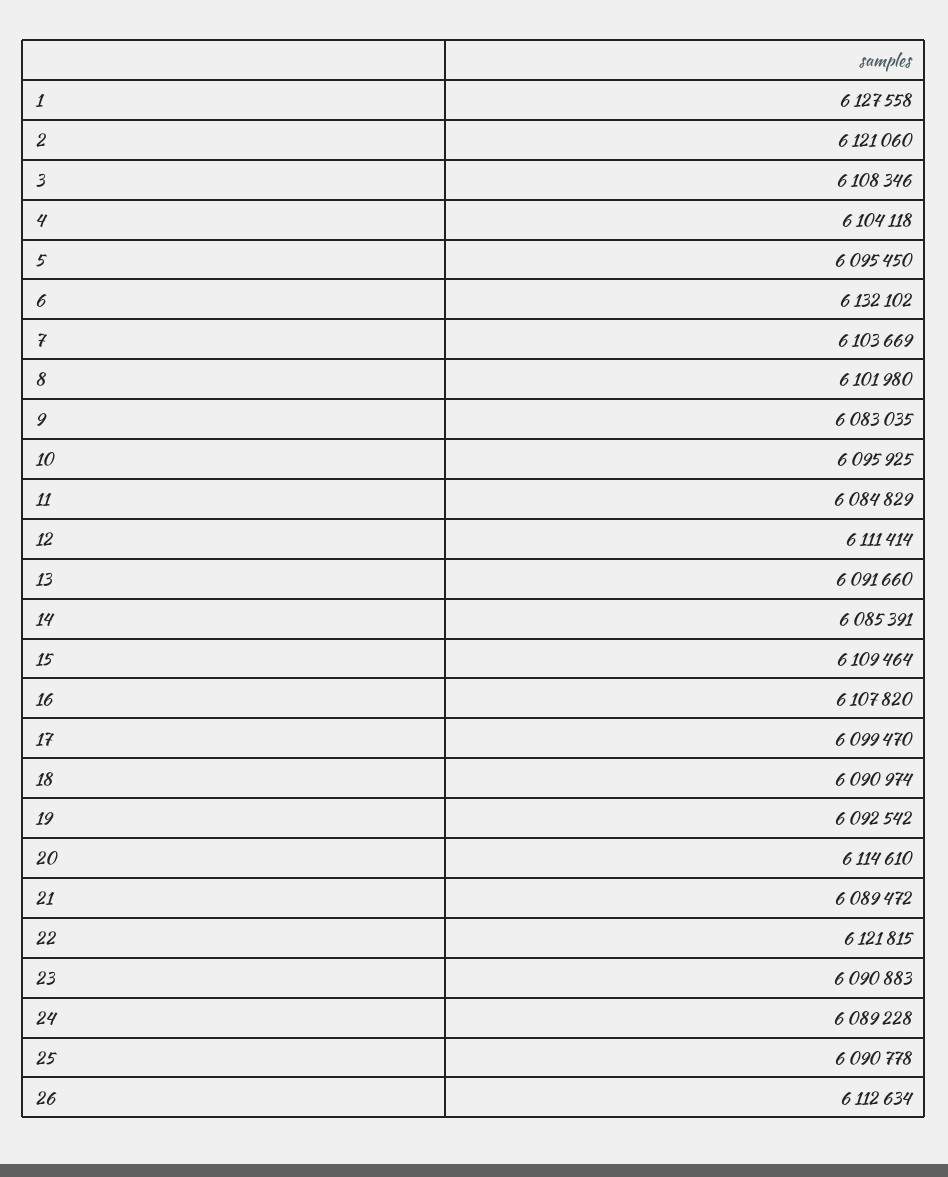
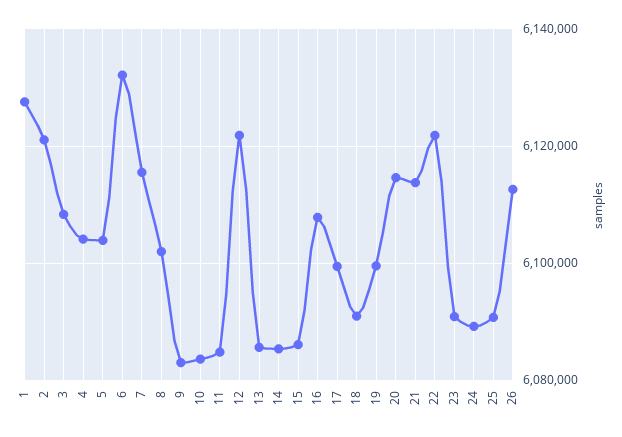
  {
    "1": 6127558,
    "2": 6121060,
    "3": 6108346,
    "4": 6104118,
-   "5": 6095450,
+   "5": 6104000,
    "6": 6132102,
-   "7": 6103669,
+   "7": 6116000,
    "8": 6101980,
    "9": 6083035,
-   "10": 6095925,
+   "10": 6084000,
    "11": 6084829,
-   "12": 6111414,
+   "12": 6122000,
-   "13": 6091660,
+   "13": 6086000,
    "14": 6085391,
-   "15": 6109464,
+   "15": 6086000,
    "16": 6107820,
    "17": 6099470,
    "18": 6090974,
-   "19": 6092542,
+   "19": 6100000,
    "20": 6114610,
-   "21": 6089472,
+   "21": 6114000,
    "22": 6121815,
    "23": 6090883,
    "24": 6089228,
    "25": 6090778,
    "26": 6112634
  }

